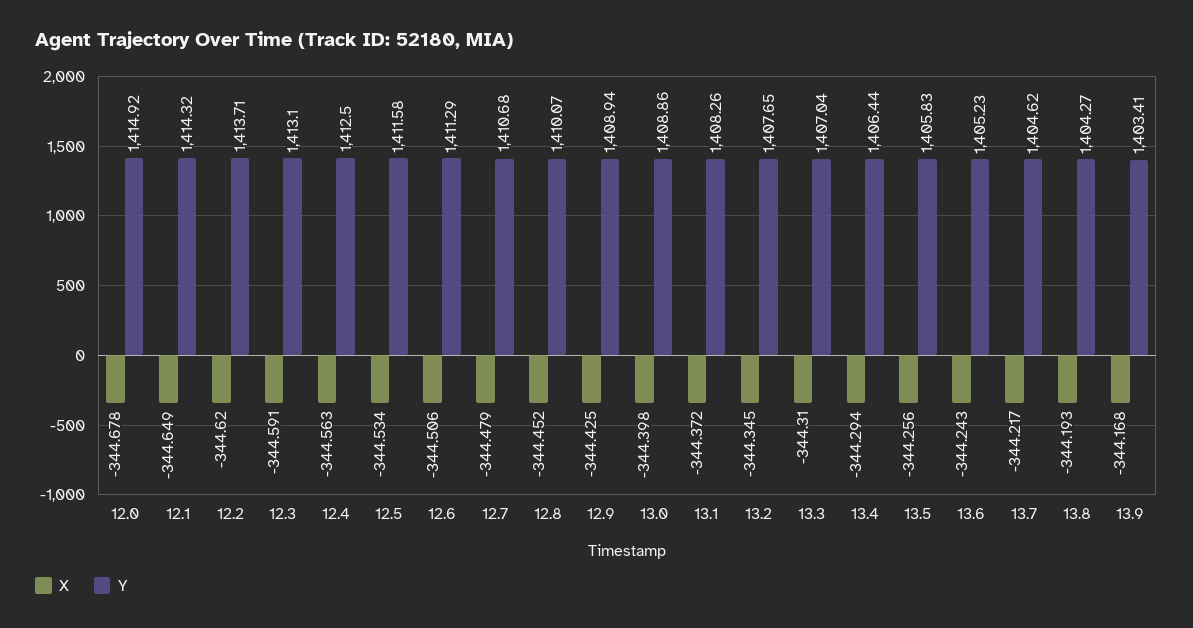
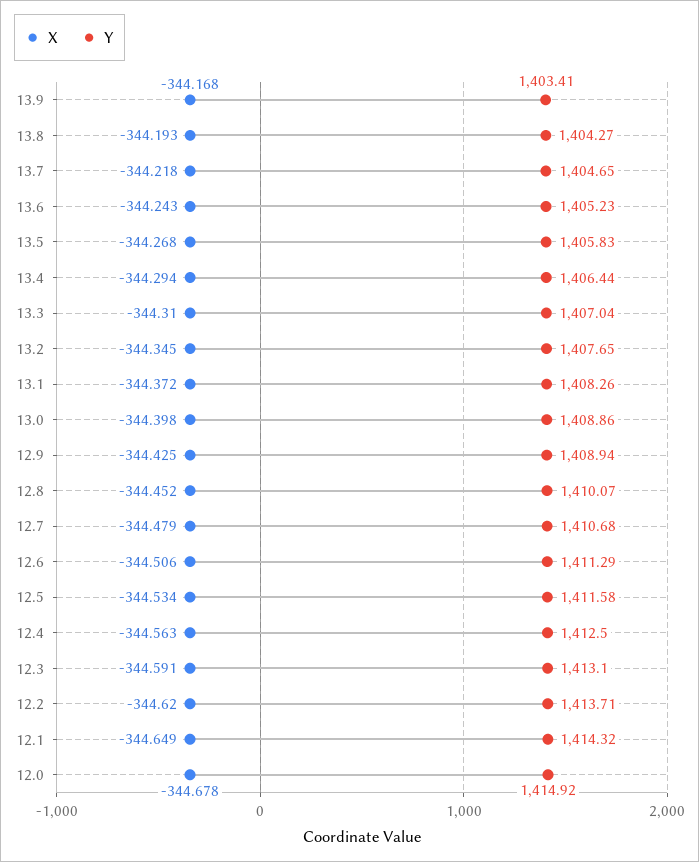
  {
    "X": {
      "12.0": -344.678,
      "12.1": -344.649,
      "12.2": -344.62,
      "12.3": -344.591,
      "12.4": -344.563,
      "12.5": -344.534,
      "12.6": -344.506,
      "12.7": -344.479,
      "12.8": -344.452,
      "12.9": -344.425,
      "13.0": -344.398,
      "13.1": -344.372,
      "13.2": -344.345,
      "13.3": -344.31,
      "13.4": -344.294,
-     "13.5": -344.256,
+     "13.5": -344.268,
      "13.6": -344.243,
-     "13.7": -344.217,
+     "13.7": -344.218,
      "13.8": -344.193,
      "13.9": -344.168
    },
    "Y": {
      "12.0": 1414.92,
      "12.1": 1414.32,
      "12.2": 1413.71,
      "12.3": 1413.1,
      "12.4": 1412.5,
      "12.5": 1411.58,
      "12.6": 1411.29,
      "12.7": 1410.68,
      "12.8": 1410.07,
      "12.9": 1408.94,
      "13.0": 1408.86,
      "13.1": 1408.26,
      "13.2": 1407.65,
      "13.3": 1407.04,
      "13.4": 1406.44,
      "13.5": 1405.83,
      "13.6": 1405.23,
-     "13.7": 1404.62,
+     "13.7": 1404.65,
      "13.8": 1404.27,
      "13.9": 1403.41
    }
  }

